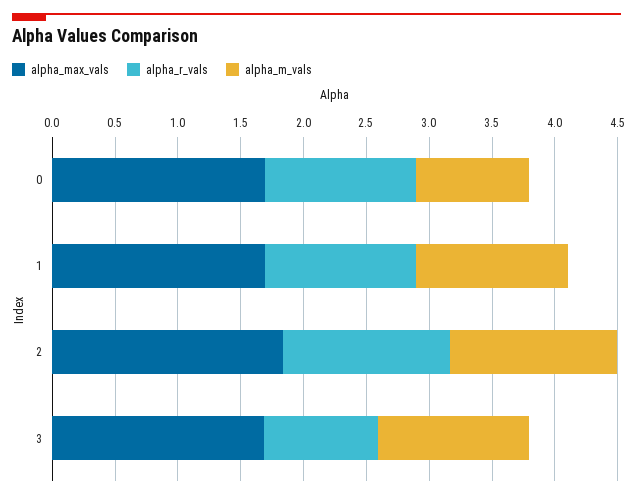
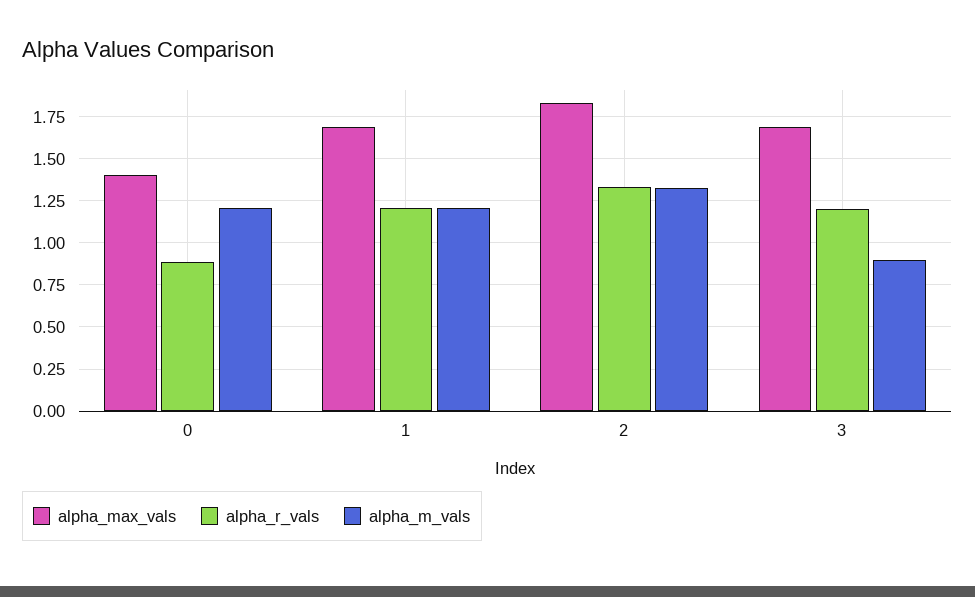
  {
    "alpha_max_vals": {
-     "0": 1.7,
+     "0": 1.4,
      "1": 1.7,
      "2": 1.85,
      "3": 1.7
    },
    "alpha_r_vals": {
-     "0": 1.2,
+     "0": 0.9,
      "1": 1.2,
      "2": 1.35,
-     "3": 0.9
+     "3": 1.2
    },
    "alpha_m_vals": {
-     "0": 0.9,
+     "0": 1.2,
      "1": 1.2,
      "2": 1.35,
-     "3": 1.2
+     "3": 0.9
    }
  }

